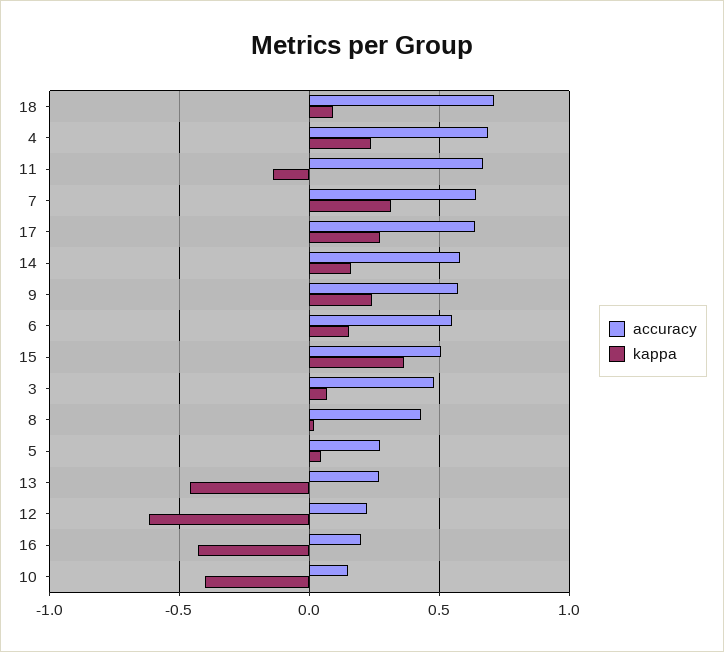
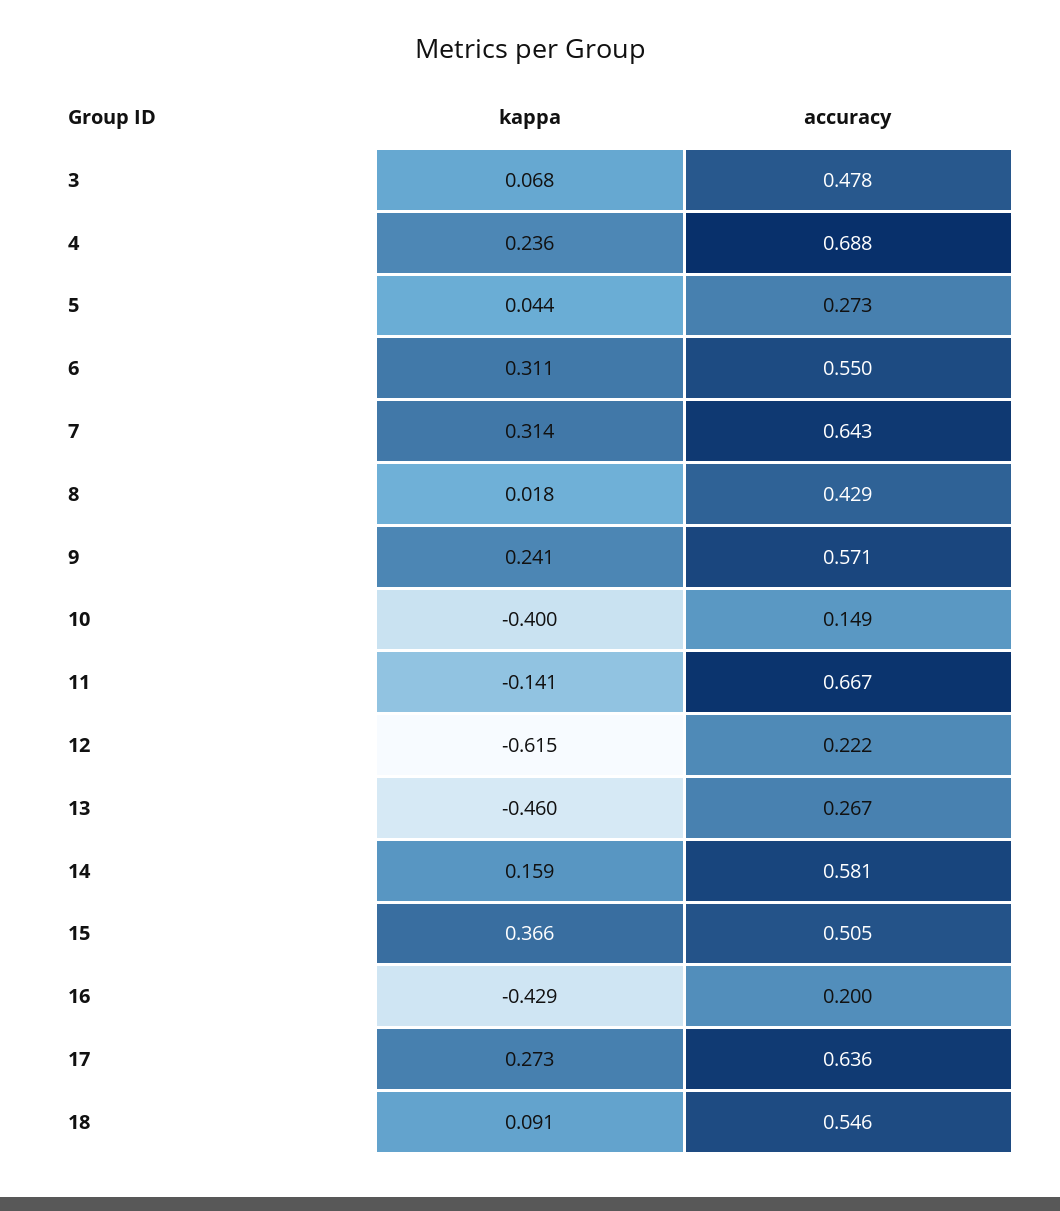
  {
    "accuracy": {
-     "18": 0.7,
+     "18": 0.546,
      "4": 0.688,
      "11": 0.667,
      "7": 0.643,
      "17": 0.636,
      "14": 0.581,
      "9": 0.571,
      "6": 0.55,
      "15": 0.505,
      "3": 0.478,
      "8": 0.429,
      "5": 0.273,
      "13": 0.267,
      "12": 0.222,
      "16": 0.2,
      "10": 0.149
    },
    "kappa": {
      "18": 0.091,
      "4": 0.236,
      "11": -0.141,
      "7": 0.314,
      "17": 0.273,
      "14": 0.159,
      "9": 0.241,
-     "6": 0.15,
+     "6": 0.311,
      "15": 0.366,
      "3": 0.068,
      "8": 0.018,
      "5": 0.044,
      "13": -0.46,
      "12": -0.615,
      "16": -0.429,
      "10": -0.4
    }
  }

